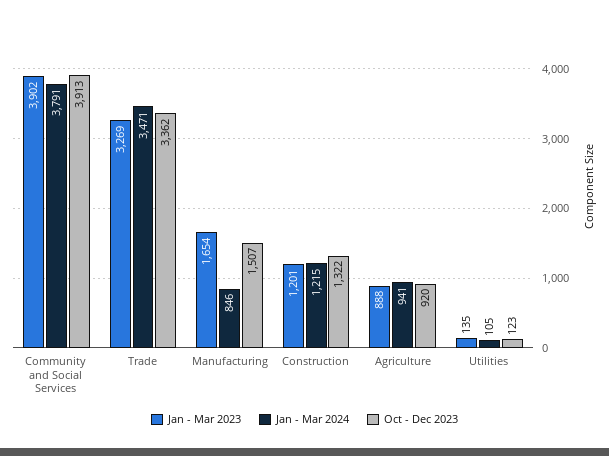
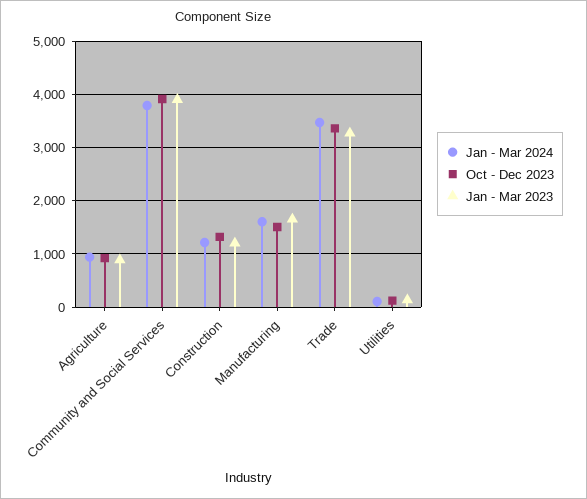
  {
    "Jan - Mar 2023": {
      "Community and Social Services": 3902,
      "Trade": 3269,
      "Manufacturing": 1654,
      "Construction": 1201,
      "Agriculture": 888,
      "Utilities": 135
    },
    "Jan - Mar 2024": {
      "Community and Social Services": 3791,
      "Trade": 3471,
-     "Manufacturing": 846,
+     "Manufacturing": 1600,
      "Construction": 1215,
      "Agriculture": 941,
      "Utilities": 105
    },
    "Oct - Dec 2023": {
      "Community and Social Services": 3913,
      "Trade": 3362,
      "Manufacturing": 1507,
      "Construction": 1322,
      "Agriculture": 920,
      "Utilities": 123
    }
  }

